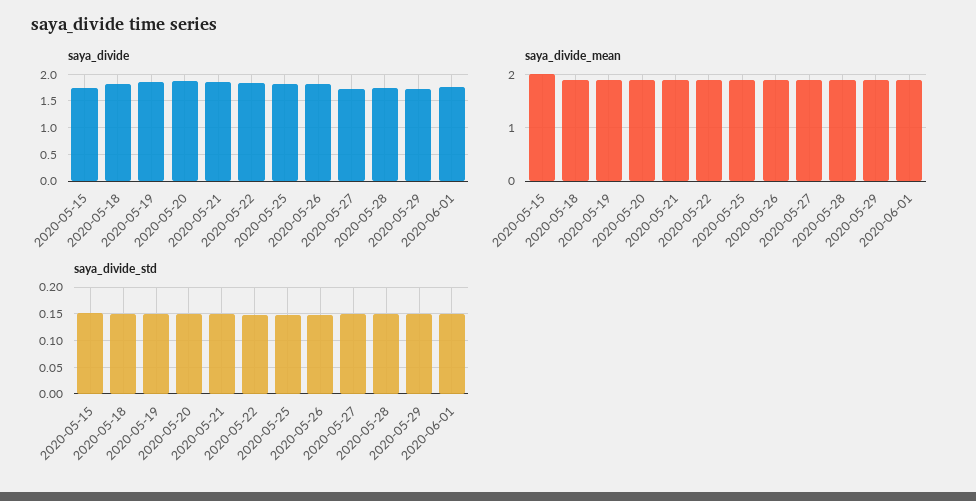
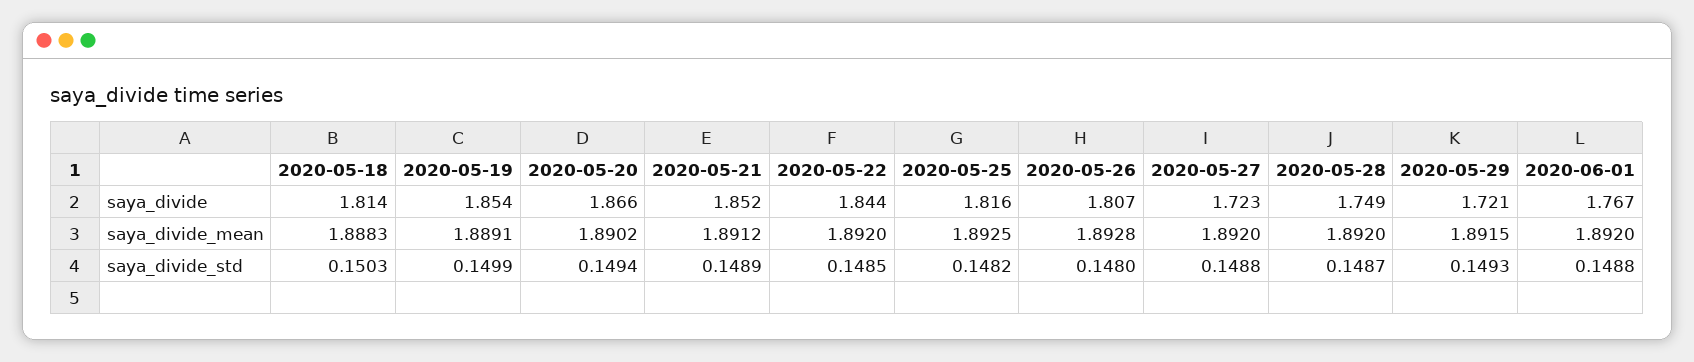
  {
    "saya_divide": {
-     "2020-05-15": 1.75,
      "2020-05-18": 1.814,
      "2020-05-19": 1.854,
      "2020-05-20": 1.866,
      "2020-05-21": 1.852,
      "2020-05-22": 1.844,
      "2020-05-25": 1.816,
      "2020-05-26": 1.807,
      "2020-05-27": 1.723,
      "2020-05-28": 1.749,
      "2020-05-29": 1.721,
      "2020-06-01": 1.767
    },
    "saya_divide_mean": {
-     "2020-05-15": 2,
      "2020-05-18": 1.8883,
      "2020-05-19": 1.8891,
      "2020-05-20": 1.8902,
      "2020-05-21": 1.8912,
      "2020-05-22": 1.892,
      "2020-05-25": 1.8925,
      "2020-05-26": 1.8928,
      "2020-05-27": 1.892,
      "2020-05-28": 1.892,
      "2020-05-29": 1.8915,
      "2020-06-01": 1.892
    },
    "saya_divide_std": {
-     "2020-05-15": 0.15,
      "2020-05-18": 0.1503,
      "2020-05-19": 0.1499,
      "2020-05-20": 0.1494,
      "2020-05-21": 0.1489,
      "2020-05-22": 0.1485,
      "2020-05-25": 0.1482,
      "2020-05-26": 0.148,
      "2020-05-27": 0.1488,
      "2020-05-28": 0.1487,
      "2020-05-29": 0.1493,
      "2020-06-01": 0.1488
    }
  }

